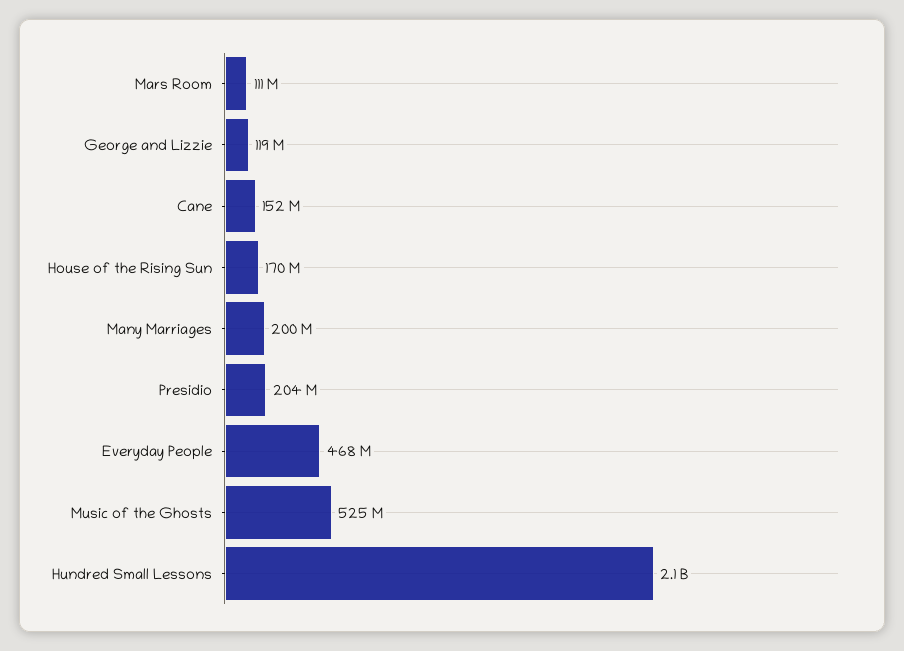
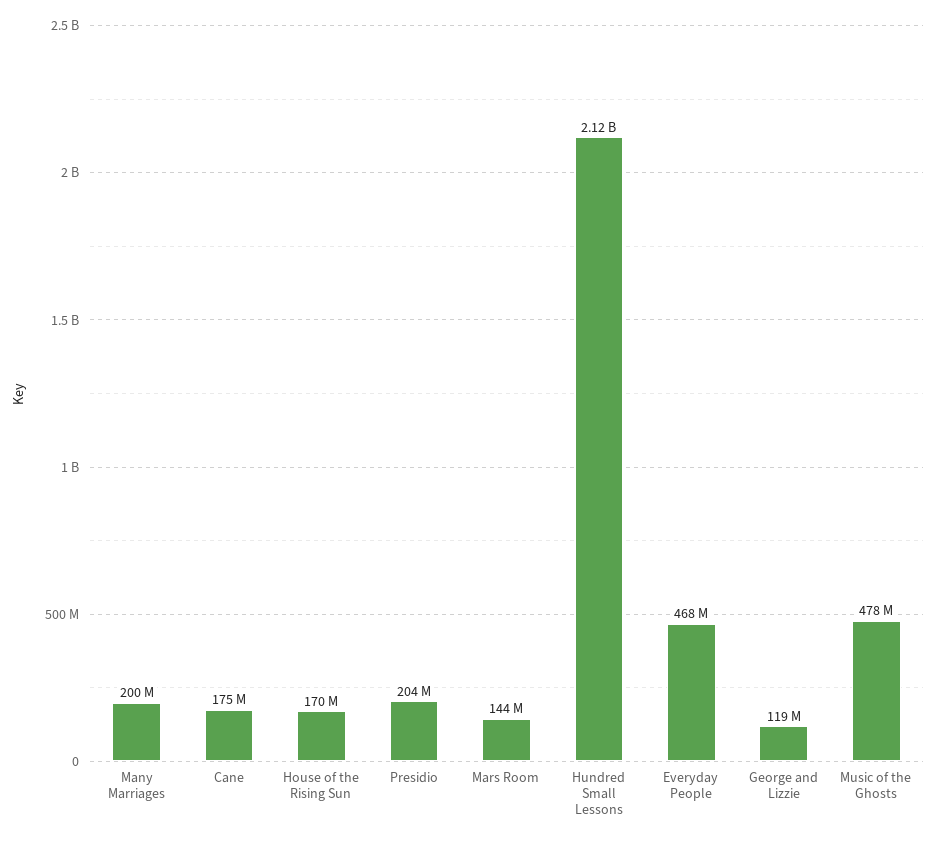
  {
-   "Mars Room": 111000000,
+   "Mars Room": 144000000,
    "George and Lizzie": 119000000,
-   "Cane": 152000000,
+   "Cane": 175000000,
    "House of the Rising Sun": 170000000,
    "Many Marriages": 200000000,
    "Presidio": 204000000,
    "Everyday People": 468000000,
-   "Music of the Ghosts": 525000000,
+   "Music of the Ghosts": 478000000,
    "Hundred Small Lessons": 2120000000
  }

